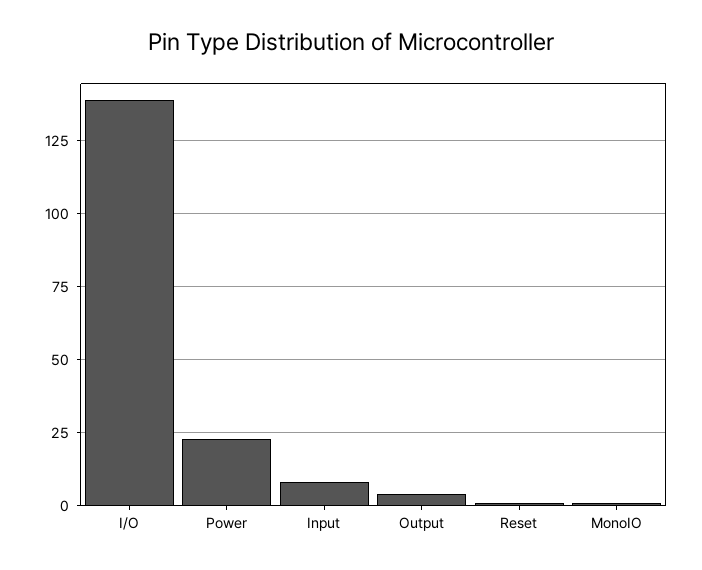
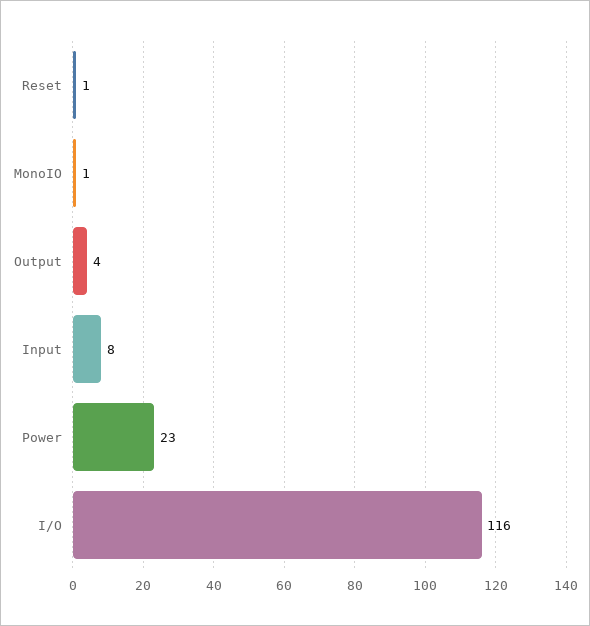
  {
-   "I/O": 140,
+   "I/O": 116,
    "Power": 23,
    "Input": 8,
    "Output": 4,
    "Reset": 1,
    "MonoIO": 1
  }

